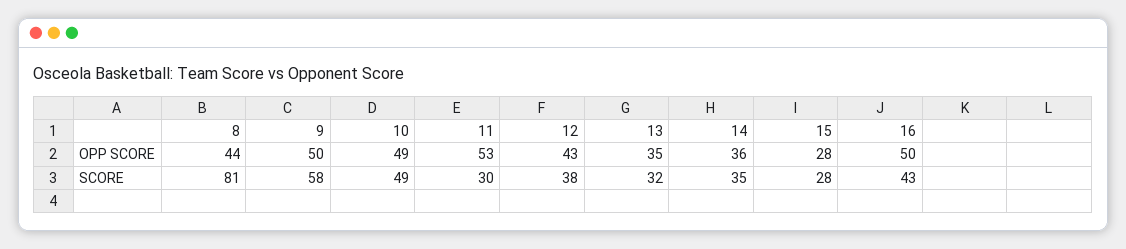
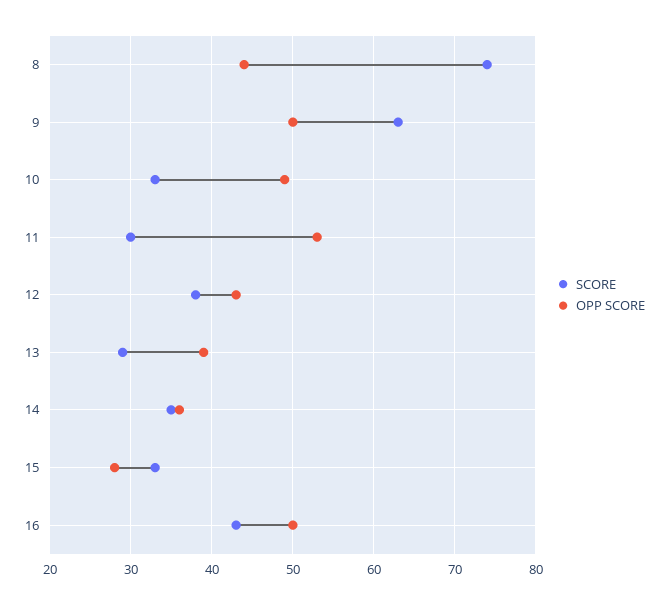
  {
    "OPP SCORE": {
      "8": 44,
      "9": 50,
      "10": 49,
      "11": 53,
      "12": 43,
-     "13": 35,
+     "13": 39,
      "14": 36,
      "15": 28,
      "16": 50
    },
    "SCORE": {
-     "8": 81,
+     "8": 74,
-     "9": 58,
+     "9": 63,
-     "10": 49,
+     "10": 33,
      "11": 30,
      "12": 38,
-     "13": 32,
+     "13": 29,
      "14": 35,
-     "15": 28,
+     "15": 33,
      "16": 43
    }
  }

